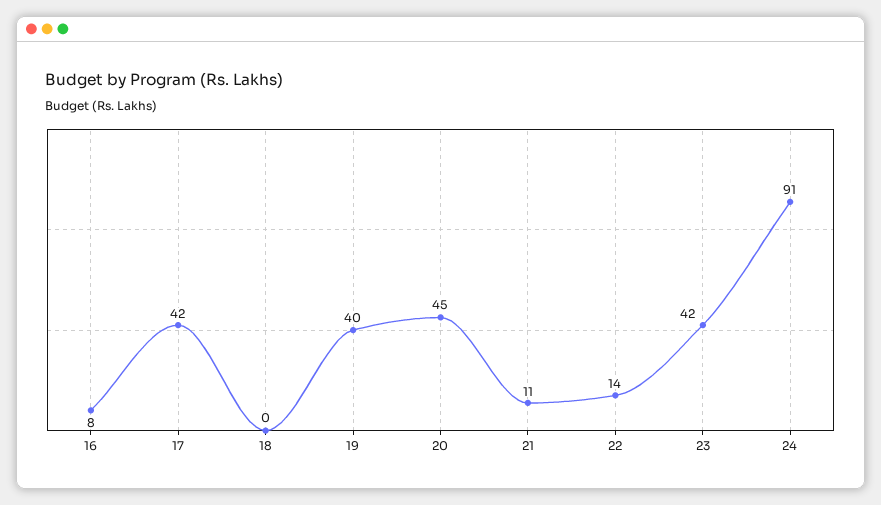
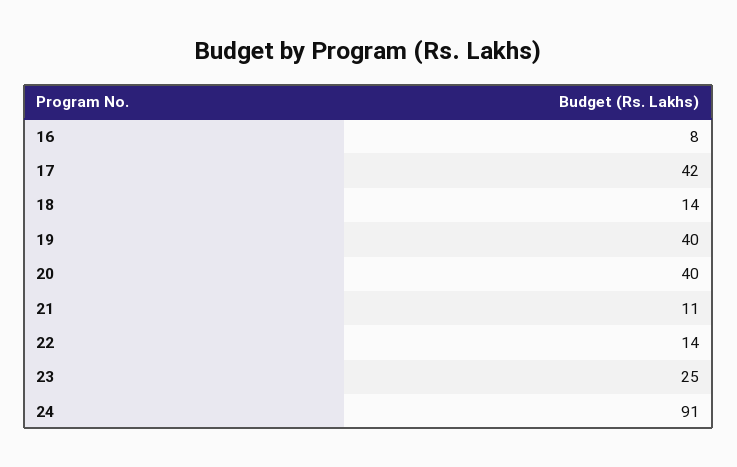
  {
    "16": 8,
    "17": 42,
-   "18": 0,
+   "18": 14,
    "19": 40,
-   "20": 45,
+   "20": 40,
    "21": 11,
    "22": 14,
-   "23": 42,
+   "23": 25,
    "24": 91
  }

